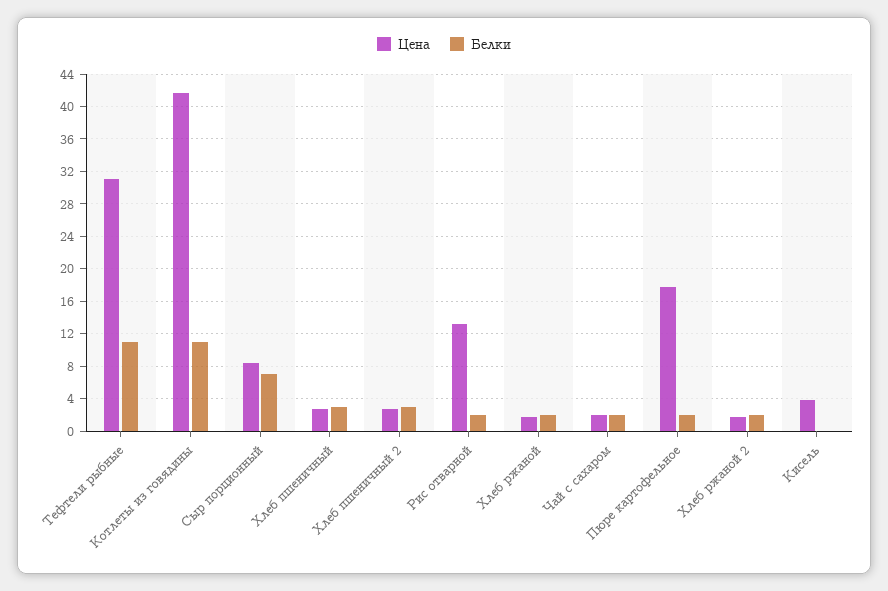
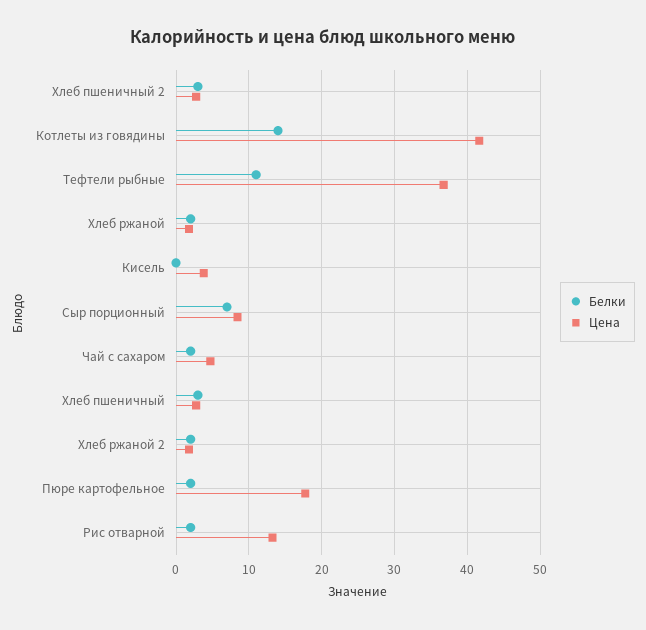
  {
    "Цена": {
-     "Тефтели рыбные": 31,
+     "Тефтели рыбные": 37,
      "Котлеты из говядины": 42,
      "Сыр порционный": 8,
      "Хлеб пшеничный": 3,
      "Хлеб пшеничный 2": 3,
      "Рис отварной": 13,
      "Хлеб ржаной": 2,
-     "Чай с сахаром": 2,
+     "Чай с сахаром": 5,
      "Пюре картофельное": 18,
      "Хлеб ржаной 2": 2,
      "Кисель": 4
    },
    "Белки": {
      "Тефтели рыбные": 11,
-     "Котлеты из говядины": 11,
+     "Котлеты из говядины": 14,
      "Сыр порционный": 7,
      "Хлеб пшеничный": 3,
      "Хлеб пшеничный 2": 3,
      "Рис отварной": 2,
      "Хлеб ржаной": 2,
      "Чай с сахаром": 2,
      "Пюре картофельное": 2,
      "Хлеб ржаной 2": 2,
      "Кисель": 0
    }
  }

